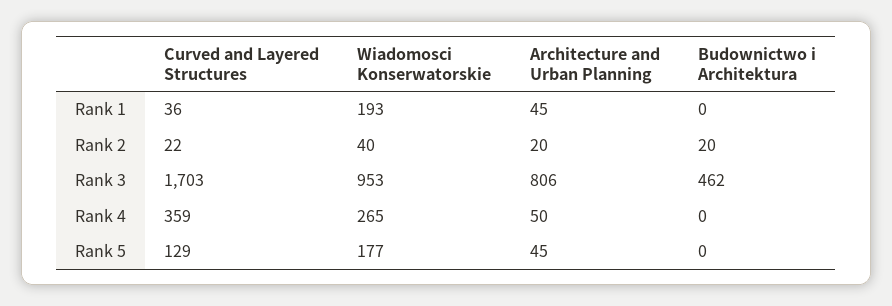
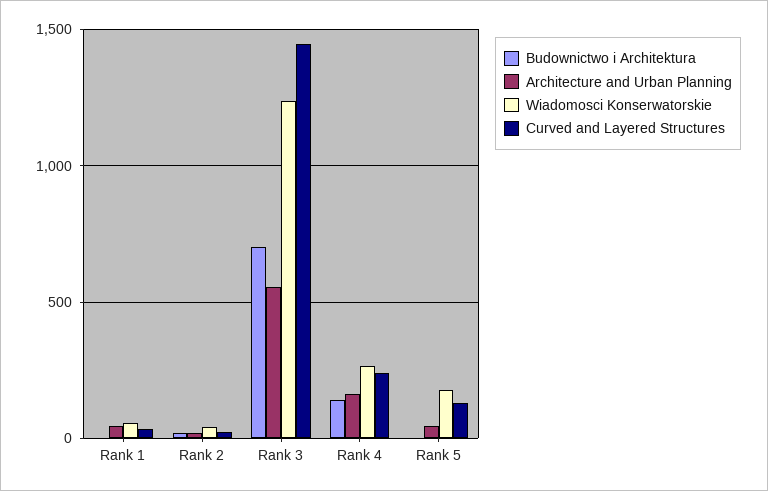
  {
    "Curved and Layered Structures": {
      "Rank 1": 36,
      "Rank 2": 22,
-     "Rank 3": 1703,
+     "Rank 3": 1450,
-     "Rank 4": 359,
+     "Rank 4": 250,
      "Rank 5": 129
    },
    "Wiadomosci Konserwatorskie": {
-     "Rank 1": 193,
+     "Rank 1": 50,
      "Rank 2": 40,
-     "Rank 3": 953,
+     "Rank 3": 1250,
      "Rank 4": 265,
      "Rank 5": 177
    },
    "Architecture and Urban Planning": {
      "Rank 1": 45,
      "Rank 2": 20,
-     "Rank 3": 806,
+     "Rank 3": 550,
-     "Rank 4": 50,
+     "Rank 4": 150,
      "Rank 5": 45
    },
    "Budownictwo i Architektura": {
      "Rank 1": 0,
      "Rank 2": 20,
-     "Rank 3": 462,
+     "Rank 3": 700,
-     "Rank 4": 0,
+     "Rank 4": 150,
      "Rank 5": 0
    }
  }

